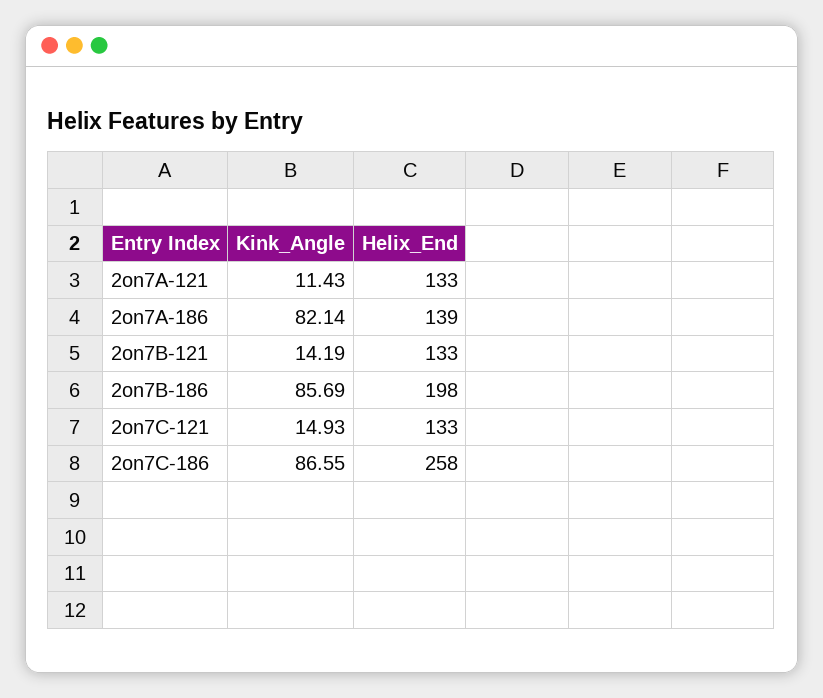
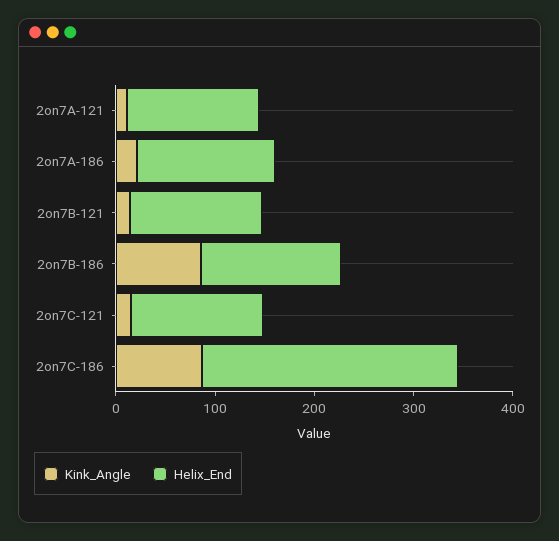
  {
    "Kink_Angle": {
      "2on7A-121": 11.43,
-     "2on7A-186": 82.14,
+     "2on7A-186": 20,
      "2on7B-121": 14.19,
      "2on7B-186": 85.69,
      "2on7C-121": 14.93,
      "2on7C-186": 86.55
    },
    "Helix_End": {
      "2on7A-121": 133,
      "2on7A-186": 139,
      "2on7B-121": 133,
-     "2on7B-186": 198,
+     "2on7B-186": 140,
      "2on7C-121": 133,
      "2on7C-186": 258
    }
  }

